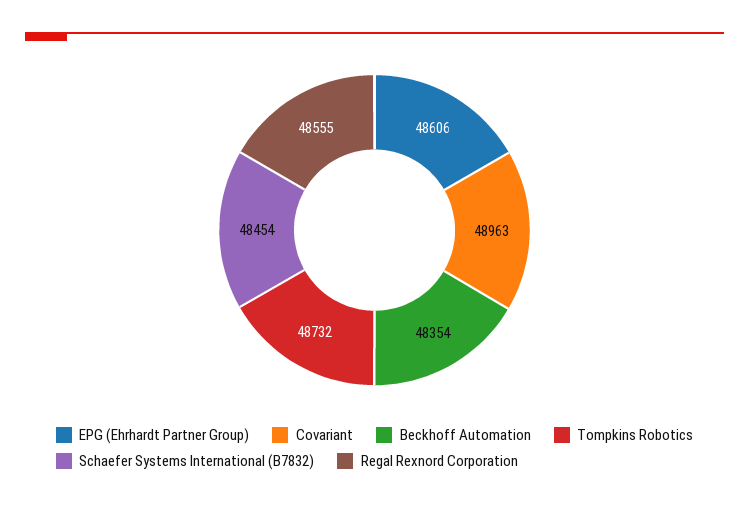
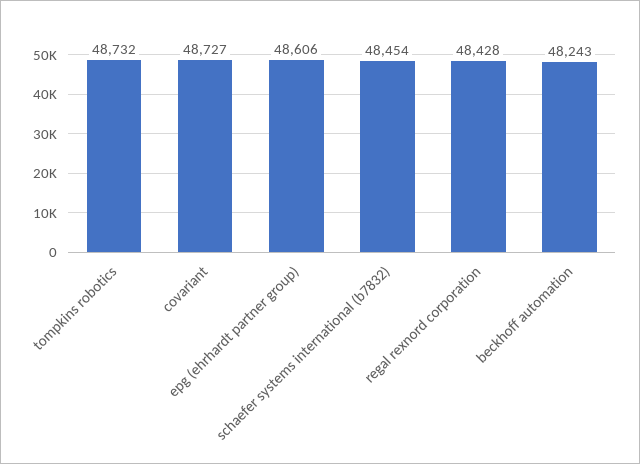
  {
    "EPG (Ehrhardt Partner Group)": 48606,
-   "Covariant": 48963,
+   "Covariant": 48727,
-   "Beckhoff Automation": 48354,
+   "Beckhoff Automation": 48243,
    "Tompkins Robotics": 48732,
    "Schaefer Systems International (B7832)": 48454,
-   "Regal Rexnord Corporation": 48555
+   "Regal Rexnord Corporation": 48428
  }

